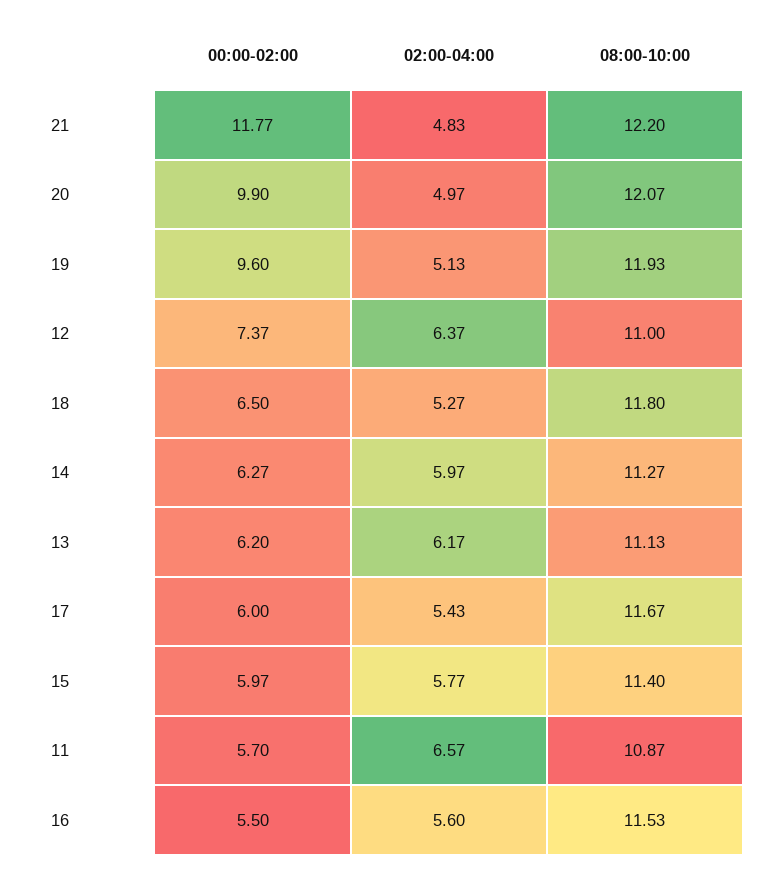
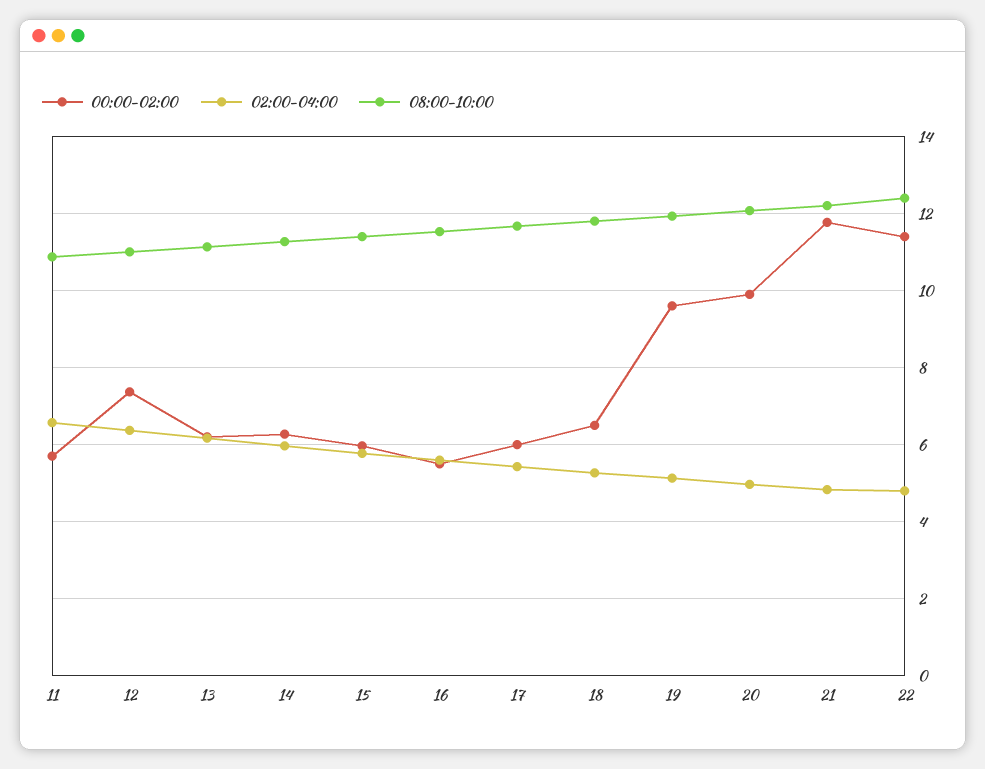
  {
    "00:00-02:00": {
      "21": 11.77,
      "20": 9.9,
      "19": 9.6,
      "12": 7.37,
      "18": 6.5,
      "14": 6.27,
      "13": 6.2,
      "17": 6,
      "15": 5.97,
      "11": 5.7,
-     "16": 5.5
+     "16": 5.5,
+     "22": 11.4
    },
    "02:00-04:00": {
      "21": 4.83,
      "20": 4.97,
      "19": 5.13,
      "12": 6.37,
      "18": 5.27,
      "14": 5.97,
      "13": 6.17,
      "17": 5.43,
      "15": 5.77,
      "11": 6.57,
-     "16": 5.6
+     "16": 5.6,
+     "22": 4.8
    },
    "08:00-10:00": {
      "21": 12.2,
      "20": 12.07,
      "19": 11.93,
      "12": 11,
      "18": 11.8,
      "14": 11.27,
      "13": 11.13,
      "17": 11.67,
      "15": 11.4,
      "11": 10.87,
-     "16": 11.53
+     "16": 11.53,
+     "22": 12.4
    }
  }

